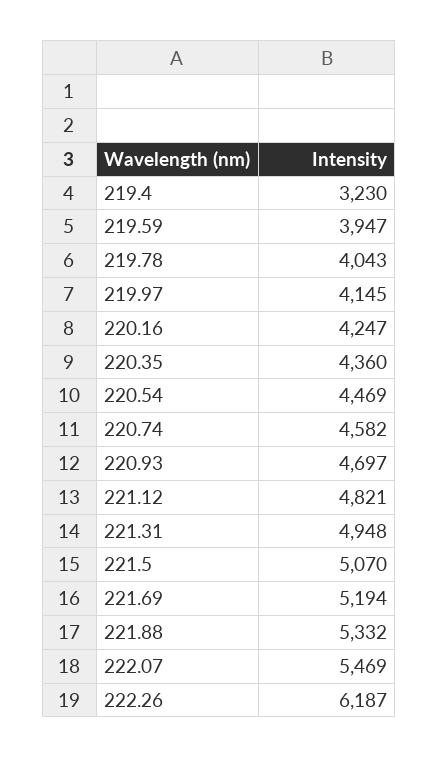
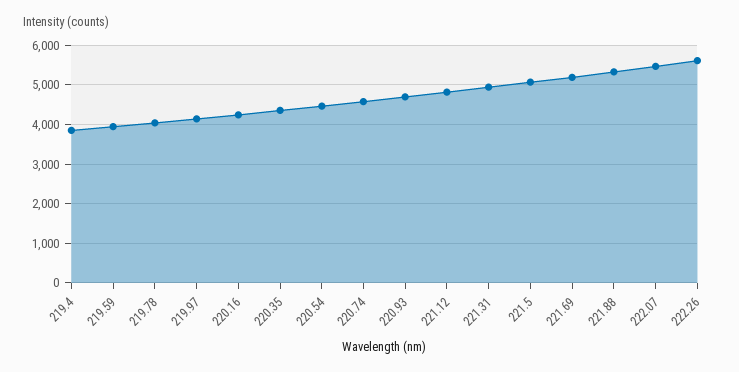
  {
-   "219.4": 3230,
+   "219.4": 3800,
    "219.59": 3947,
    "219.78": 4043,
    "219.97": 4145,
    "220.16": 4247,
    "220.35": 4360,
    "220.54": 4469,
    "220.74": 4582,
    "220.93": 4697,
    "221.12": 4821,
    "221.31": 4948,
    "221.5": 5070,
    "221.69": 5194,
    "221.88": 5332,
    "222.07": 5469,
-   "222.26": 6187
+   "222.26": 5600
  }

